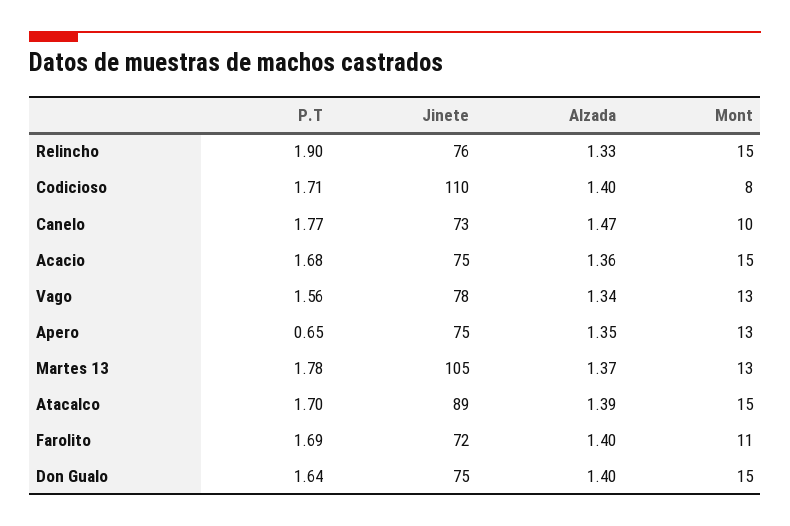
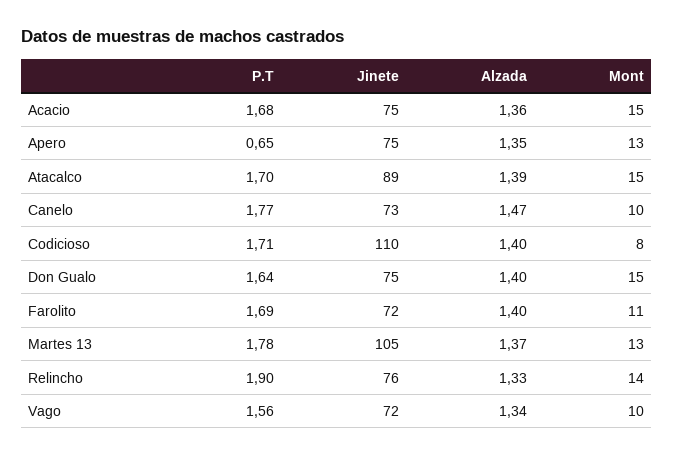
  {
    "P.T": {
      "Relincho": 1.9,
      "Codicioso": 1.71,
      "Canelo": 1.77,
      "Acacio": 1.68,
      "Vago": 1.56,
      "Apero": 0.65,
      "Martes 13": 1.78,
      "Atacalco": 1.7,
      "Farolito": 1.69,
      "Don Gualo": 1.64
    },
    "Jinete": {
      "Relincho": 76,
      "Codicioso": 110,
      "Canelo": 73,
      "Acacio": 75,
-     "Vago": 78,
+     "Vago": 72,
      "Apero": 75,
      "Martes 13": 105,
      "Atacalco": 89,
      "Farolito": 72,
      "Don Gualo": 75
    },
    "Alzada": {
      "Relincho": 1.33,
      "Codicioso": 1.4,
      "Canelo": 1.47,
      "Acacio": 1.36,
      "Vago": 1.34,
      "Apero": 1.35,
      "Martes 13": 1.37,
      "Atacalco": 1.39,
      "Farolito": 1.4,
      "Don Gualo": 1.4
    },
    "Mont": {
-     "Relincho": 15,
+     "Relincho": 14,
      "Codicioso": 8,
      "Canelo": 10,
      "Acacio": 15,
-     "Vago": 13,
+     "Vago": 10,
      "Apero": 13,
      "Martes 13": 13,
      "Atacalco": 15,
      "Farolito": 11,
      "Don Gualo": 15
    }
  }

